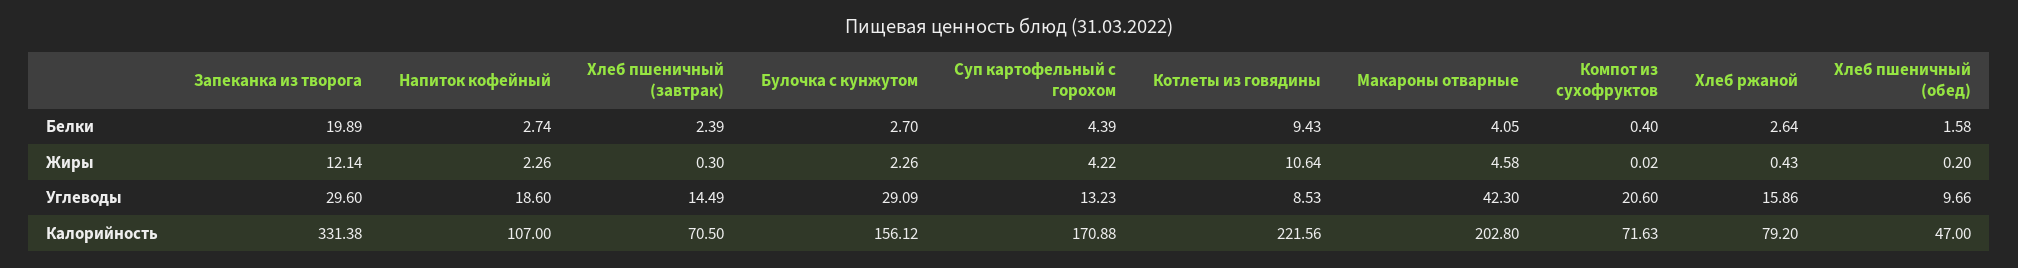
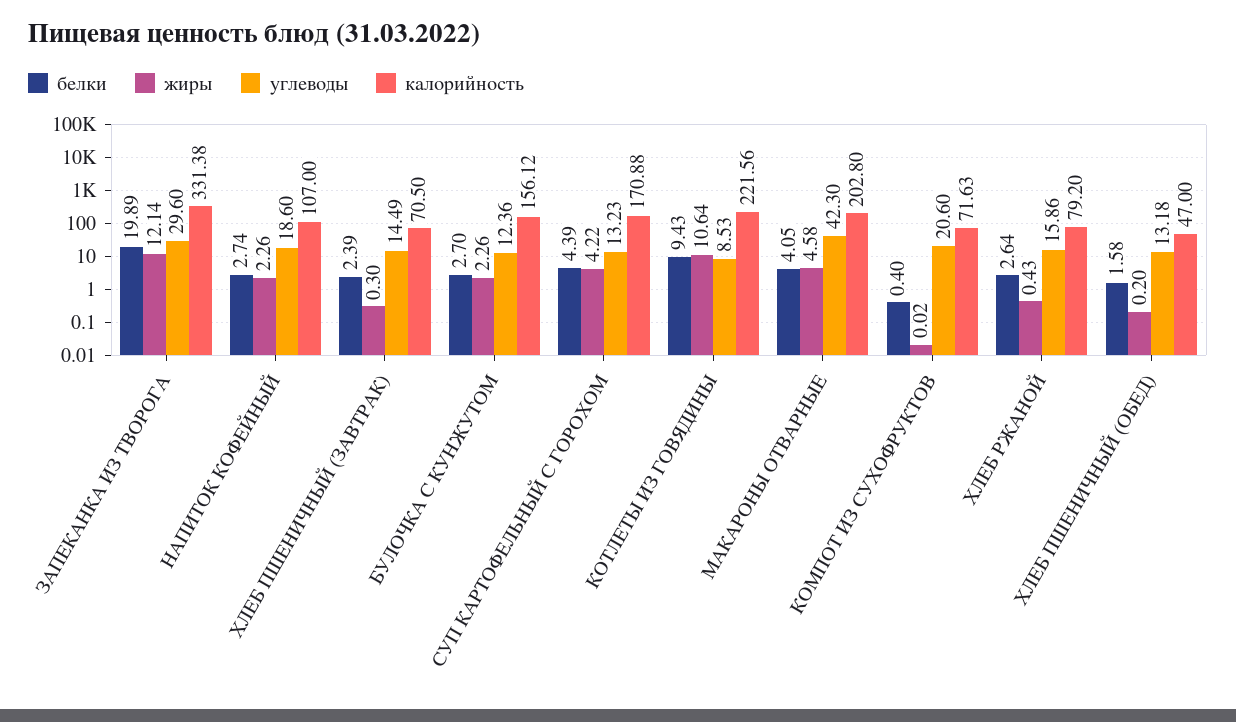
  {
    "Белки": {
      "Запеканка из творога": 19.89,
      "Напиток кофейный": 2.74,
      "Хлеб пшеничный (завтрак)": 2.39,
      "Булочка с кунжутом": 2.7,
      "Суп картофельный с горохом": 4.39,
      "Котлеты из говядины": 9.43,
      "Макароны отварные": 4.05,
      "Компот из сухофруктов": 0.4,
      "Хлеб ржаной": 2.64,
      "Хлеб пшеничный (обед)": 1.58
    },
    "Жиры": {
      "Запеканка из творога": 12.14,
      "Напиток кофейный": 2.26,
      "Хлеб пшеничный (завтрак)": 0.3,
      "Булочка с кунжутом": 2.26,
      "Суп картофельный с горохом": 4.22,
      "Котлеты из говядины": 10.64,
      "Макароны отварные": 4.58,
      "Компот из сухофруктов": 0.02,
      "Хлеб ржаной": 0.43,
      "Хлеб пшеничный (обед)": 0.2
    },
    "Углеводы": {
      "Запеканка из творога": 29.6,
      "Напиток кофейный": 18.6,
      "Хлеб пшеничный (завтрак)": 14.49,
-     "Булочка с кунжутом": 29.09,
+     "Булочка с кунжутом": 12.36,
      "Суп картофельный с горохом": 13.23,
      "Котлеты из говядины": 8.53,
      "Макароны отварные": 42.3,
      "Компот из сухофруктов": 20.6,
      "Хлеб ржаной": 15.86,
-     "Хлеб пшеничный (обед)": 9.66
+     "Хлеб пшеничный (обед)": 13.18
    },
    "Калорийность": {
      "Запеканка из творога": 331.38,
      "Напиток кофейный": 107,
      "Хлеб пшеничный (завтрак)": 70.5,
      "Булочка с кунжутом": 156.12,
      "Суп картофельный с горохом": 170.88,
      "Котлеты из говядины": 221.56,
      "Макароны отварные": 202.8,
      "Компот из сухофруктов": 71.63,
      "Хлеб ржаной": 79.2,
      "Хлеб пшеничный (обед)": 47
    }
  }

